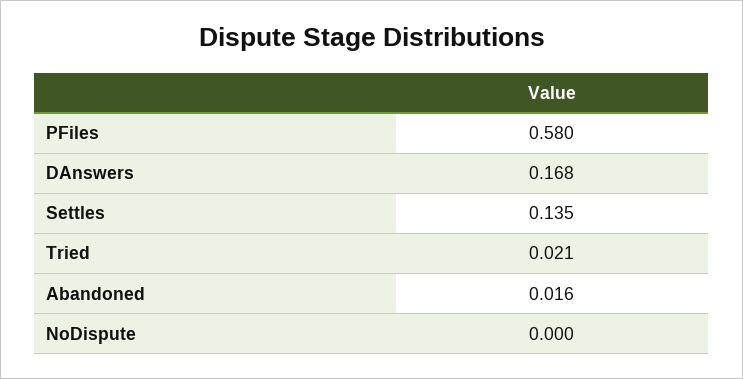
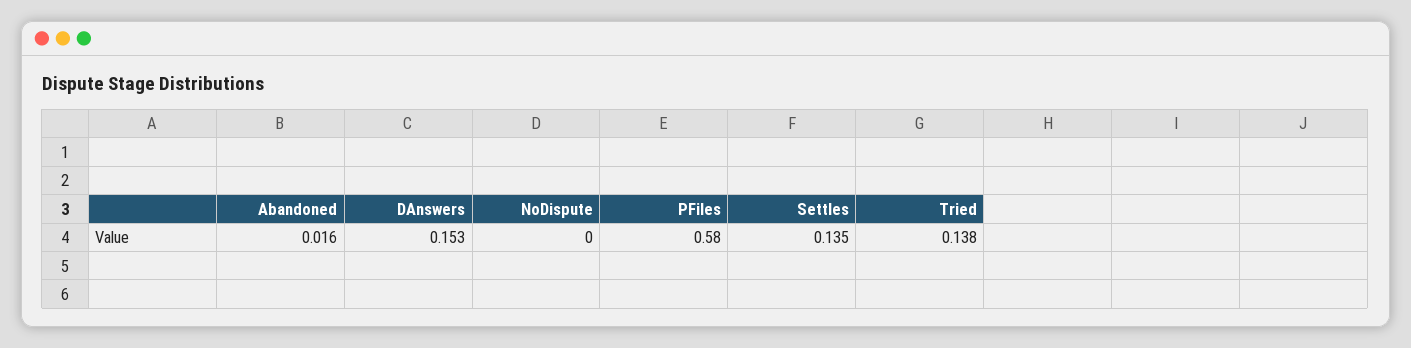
  {
    "PFiles": 0.58,
-   "DAnswers": 0.168,
+   "DAnswers": 0.153,
    "Settles": 0.135,
-   "Tried": 0.021,
+   "Tried": 0.138,
    "Abandoned": 0.016,
    "NoDispute": 0
  }

